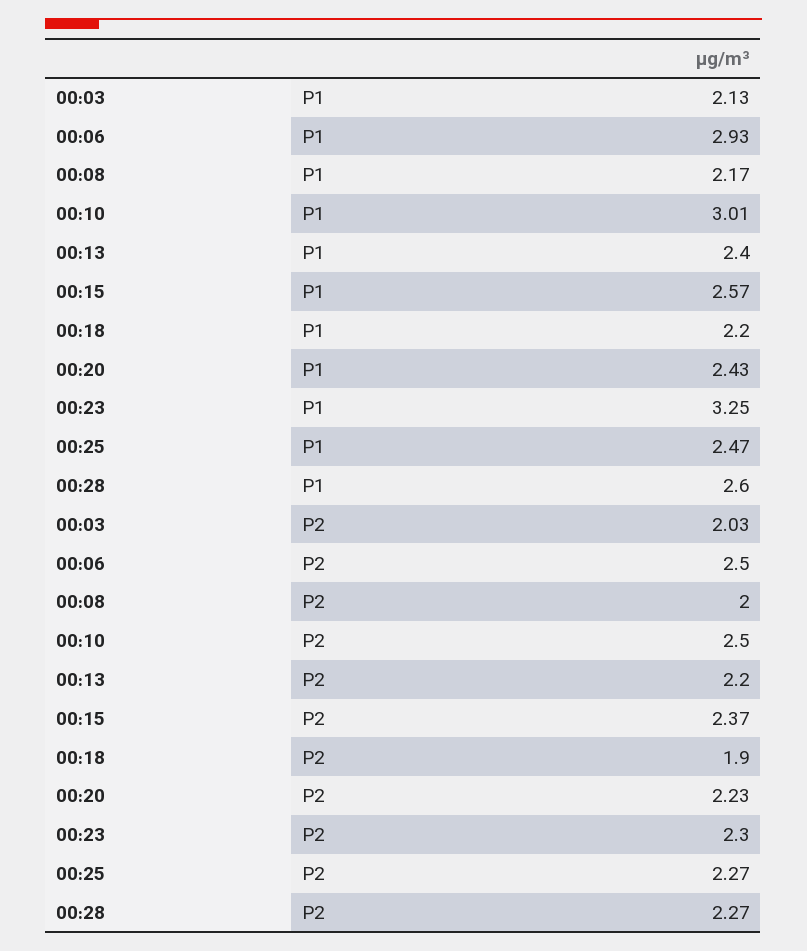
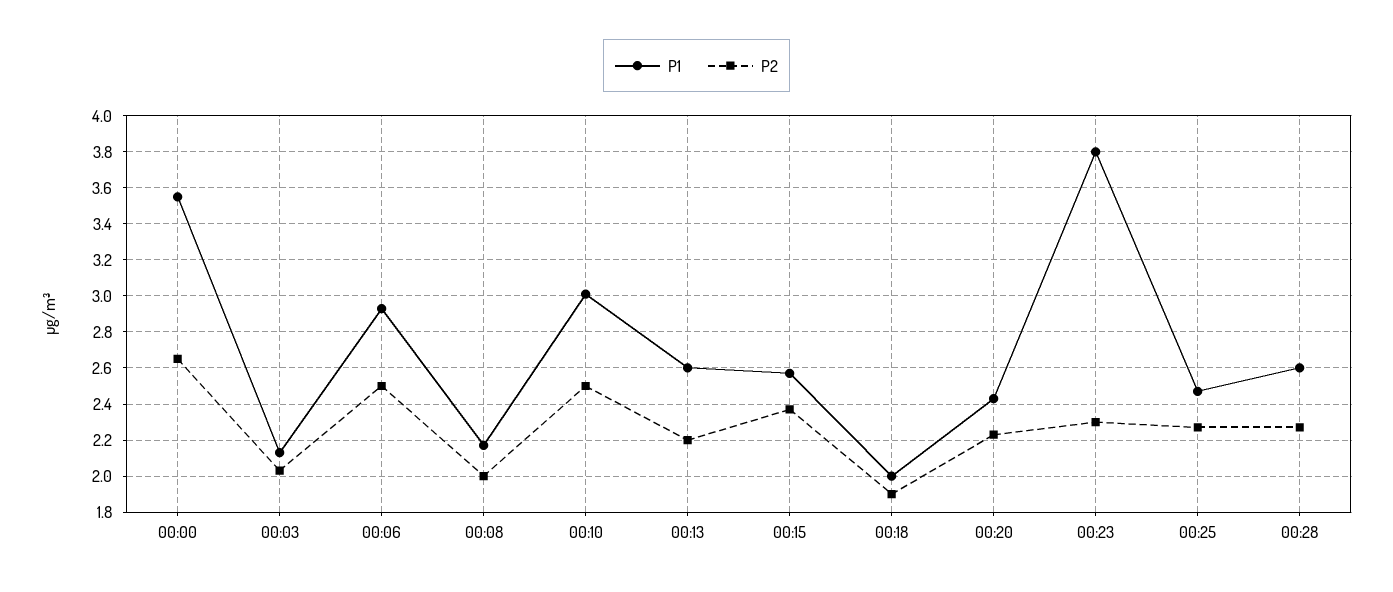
  {
    "P1": {
      "00:03": 2.13,
      "00:06": 2.93,
      "00:08": 2.17,
      "00:10": 3.01,
-     "00:13": 2.4,
+     "00:13": 2.6,
      "00:15": 2.57,
-     "00:18": 2.2,
+     "00:18": 2,
      "00:20": 2.43,
-     "00:23": 3.25,
+     "00:23": 3.8,
      "00:25": 2.47,
-     "00:28": 2.6
+     "00:28": 2.6,
+     "00:00": 3.55
    },
    "P2": {
      "00:03": 2.03,
      "00:06": 2.5,
      "00:08": 2,
      "00:10": 2.5,
      "00:13": 2.2,
      "00:15": 2.37,
      "00:18": 1.9,
      "00:20": 2.23,
      "00:23": 2.3,
      "00:25": 2.27,
-     "00:28": 2.27
+     "00:28": 2.27,
+     "00:00": 2.65
    }
  }

